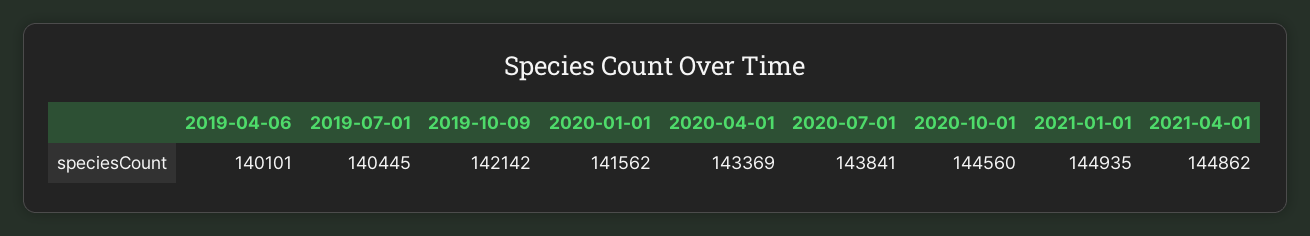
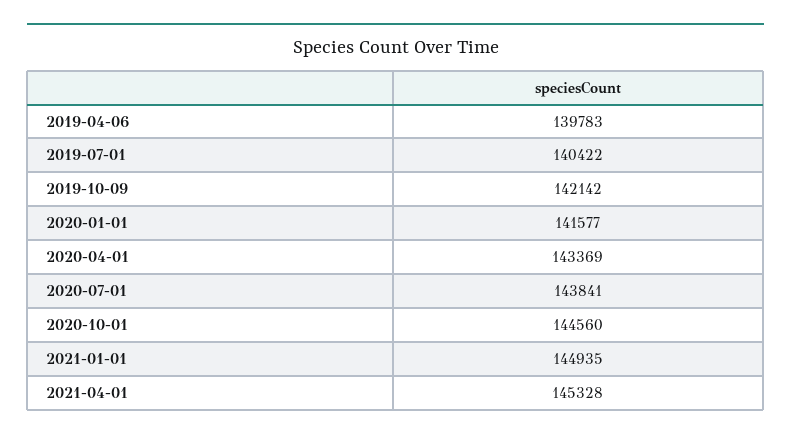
  {
-   "2019-04-06": 140101,
+   "2019-04-06": 139783,
-   "2019-07-01": 140445,
+   "2019-07-01": 140422,
    "2019-10-09": 142142,
-   "2020-01-01": 141562,
+   "2020-01-01": 141577,
    "2020-04-01": 143369,
    "2020-07-01": 143841,
    "2020-10-01": 144560,
    "2021-01-01": 144935,
-   "2021-04-01": 144862
+   "2021-04-01": 145328
  }

